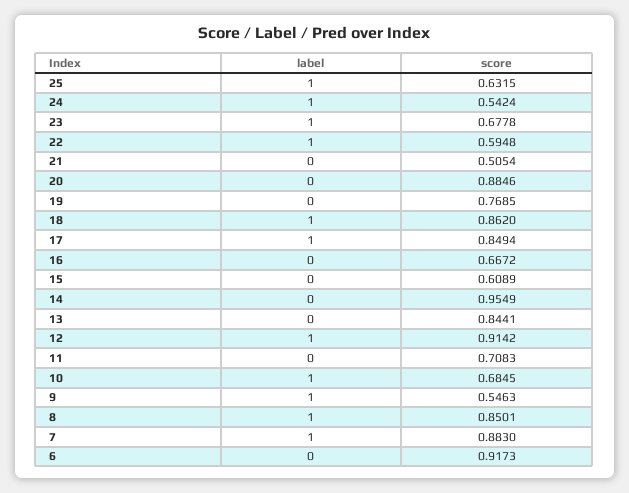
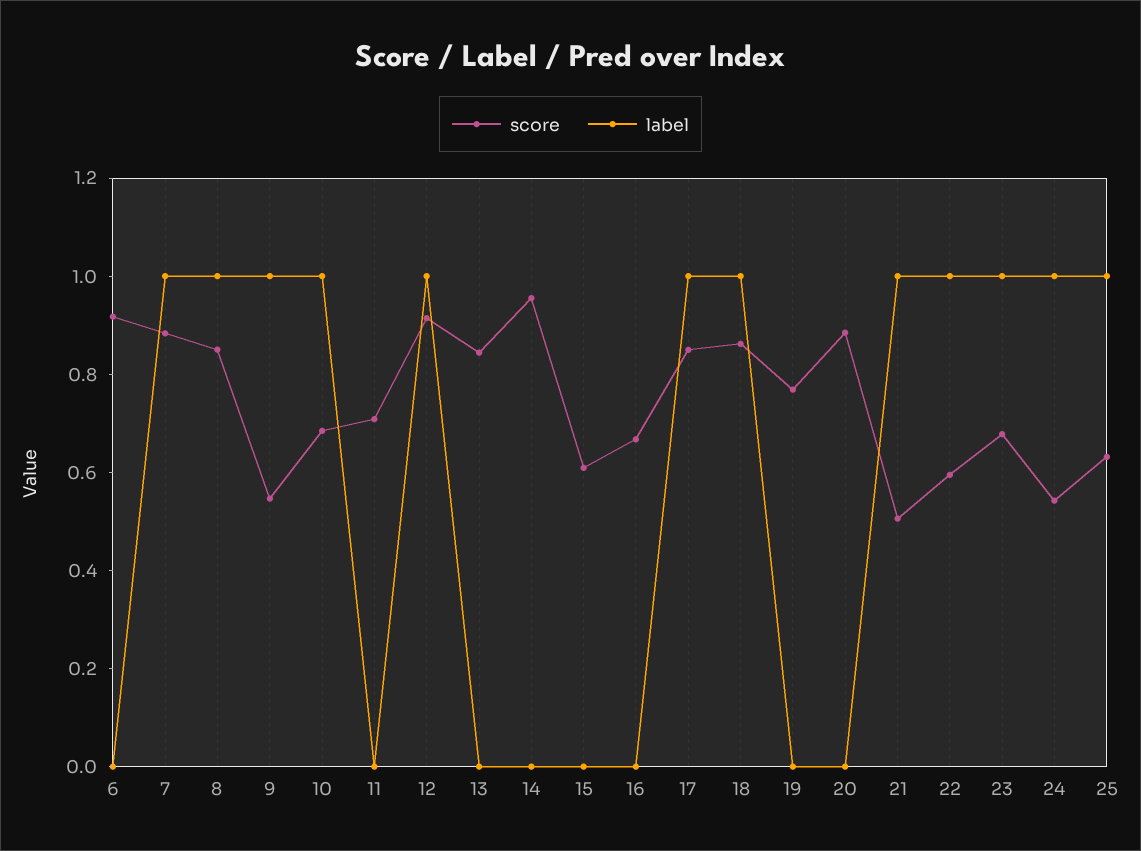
  {
    "label": {
      "25": 1,
      "24": 1,
      "23": 1,
      "22": 1,
-     "21": 0,
+     "21": 1,
      "20": 0,
      "19": 0,
      "18": 1,
      "17": 1,
      "16": 0,
      "15": 0,
      "14": 0,
      "13": 0,
      "12": 1,
      "11": 0,
      "10": 1,
      "9": 1,
      "8": 1,
      "7": 1,
      "6": 0
    },
    "score": {
      "25": 0.6315,
      "24": 0.5424,
      "23": 0.6778,
      "22": 0.5948,
      "21": 0.5054,
      "20": 0.8846,
      "19": 0.7685,
      "18": 0.862,
      "17": 0.8494,
      "16": 0.6672,
      "15": 0.6089,
      "14": 0.9549,
      "13": 0.8441,
      "12": 0.9142,
      "11": 0.7083,
      "10": 0.6845,
      "9": 0.5463,
      "8": 0.8501,
      "7": 0.883,
      "6": 0.9173
    }
  }

